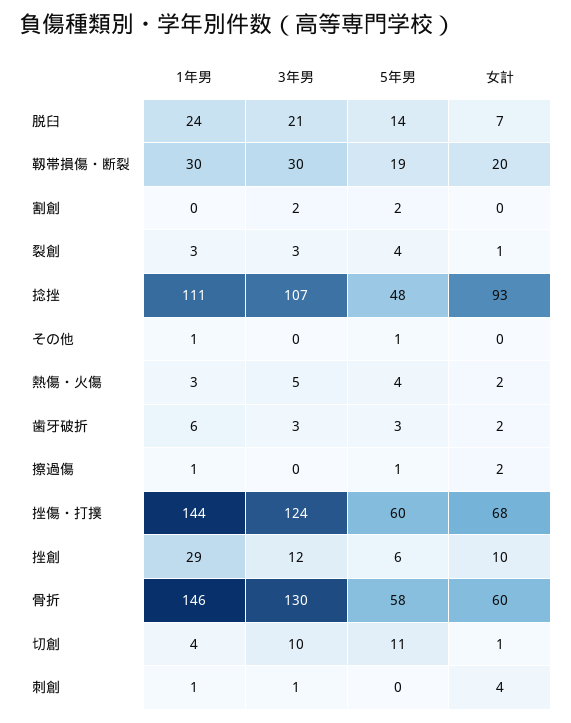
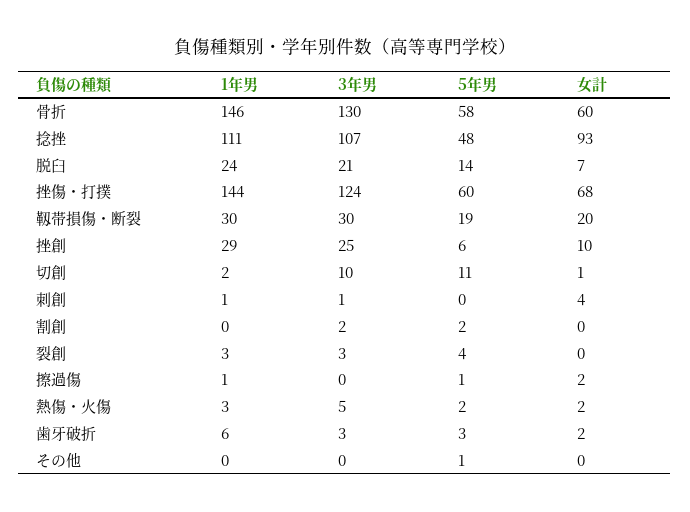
  {
    "1年男": {
      "脱臼": 24,
      "靱帯損傷・断裂": 30,
      "割創": 0,
      "裂創": 3,
      "捻挫": 111,
-     "その他": 1,
+     "その他": 0,
      "熱傷・火傷": 3,
      "歯牙破折": 6,
      "擦過傷": 1,
      "挫傷・打撲": 144,
      "挫創": 29,
      "骨折": 146,
-     "切創": 4,
+     "切創": 2,
      "刺創": 1
    },
    "3年男": {
      "脱臼": 21,
      "靱帯損傷・断裂": 30,
      "割創": 2,
      "裂創": 3,
      "捻挫": 107,
      "その他": 0,
      "熱傷・火傷": 5,
      "歯牙破折": 3,
      "擦過傷": 0,
      "挫傷・打撲": 124,
-     "挫創": 12,
+     "挫創": 25,
      "骨折": 130,
      "切創": 10,
      "刺創": 1
    },
    "5年男": {
      "脱臼": 14,
      "靱帯損傷・断裂": 19,
      "割創": 2,
      "裂創": 4,
      "捻挫": 48,
      "その他": 1,
-     "熱傷・火傷": 4,
+     "熱傷・火傷": 2,
      "歯牙破折": 3,
      "擦過傷": 1,
      "挫傷・打撲": 60,
      "挫創": 6,
      "骨折": 58,
      "切創": 11,
      "刺創": 0
    },
    "女計": {
      "脱臼": 7,
      "靱帯損傷・断裂": 20,
      "割創": 0,
-     "裂創": 1,
+     "裂創": 0,
      "捻挫": 93,
      "その他": 0,
      "熱傷・火傷": 2,
      "歯牙破折": 2,
      "擦過傷": 2,
      "挫傷・打撲": 68,
      "挫創": 10,
      "骨折": 60,
      "切創": 1,
      "刺創": 4
    }
  }

